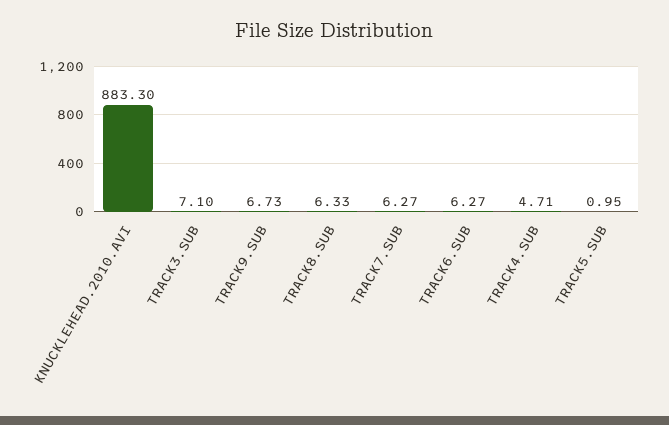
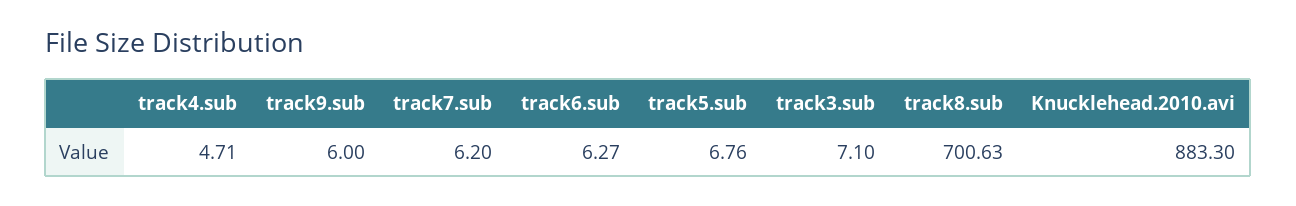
  {
    "KNUCKLEHEAD.2010.AVI": 883.3,
    "TRACK3.SUB": 7.1,
-   "TRACK9.SUB": 6.73,
+   "TRACK9.SUB": 6,
-   "TRACK8.SUB": 6.33,
+   "TRACK8.SUB": 700.63,
-   "TRACK7.SUB": 6.27,
+   "TRACK7.SUB": 6.2,
    "TRACK6.SUB": 6.27,
    "TRACK4.SUB": 4.71,
-   "TRACK5.SUB": 0.95
+   "TRACK5.SUB": 6.76
  }

